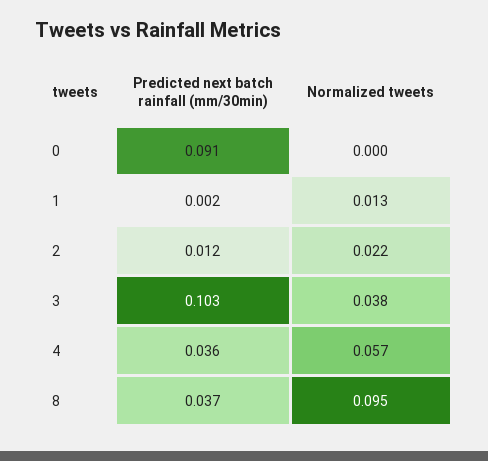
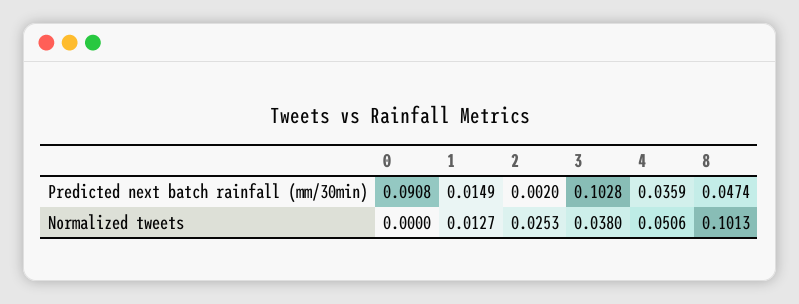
  {
    "Predicted next batch rainfall (mm/30min)": {
      "0": 0.0908,
-     "1": 0.002,
+     "1": 0.0149,
-     "2": 0.012,
+     "2": 0.002,
      "3": 0.1028,
      "4": 0.0359,
-     "8": 0.037
+     "8": 0.0474
    },
    "Normalized tweets": {
      "0": 0,
      "1": 0.0127,
-     "2": 0.022,
+     "2": 0.0253,
      "3": 0.038,
-     "4": 0.057,
+     "4": 0.0506,
-     "8": 0.095
+     "8": 0.1013
    }
  }

